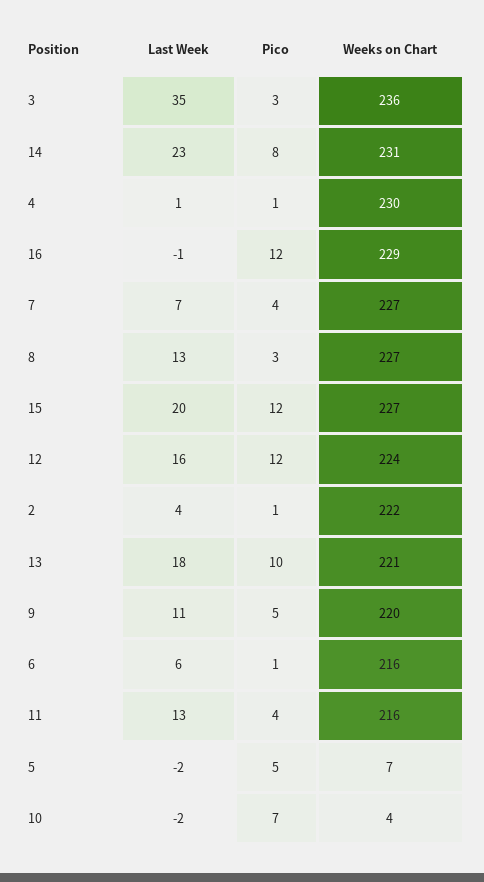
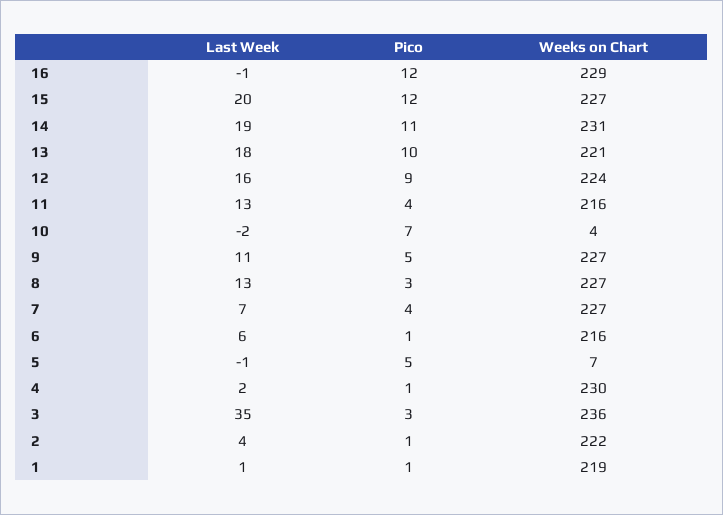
  {
    "Last Week": {
      "3": 35,
-     "14": 23,
+     "14": 19,
-     "4": 1,
+     "4": 2,
      "16": -1,
      "7": 7,
      "8": 13,
      "15": 20,
      "12": 16,
      "2": 4,
      "13": 18,
      "9": 11,
      "6": 6,
      "11": 13,
-     "5": -2,
+     "5": -1,
-     "10": -2
+     "10": -2,
+     "1": 1
    },
    "Pico": {
      "3": 3,
-     "14": 8,
+     "14": 11,
      "4": 1,
      "16": 12,
      "7": 4,
      "8": 3,
      "15": 12,
-     "12": 12,
+     "12": 9,
      "2": 1,
      "13": 10,
      "9": 5,
      "6": 1,
      "11": 4,
      "5": 5,
-     "10": 7
+     "10": 7,
+     "1": 1
    },
    "Weeks on Chart": {
      "3": 236,
      "14": 231,
      "4": 230,
      "16": 229,
      "7": 227,
      "8": 227,
      "15": 227,
      "12": 224,
      "2": 222,
      "13": 221,
-     "9": 220,
+     "9": 227,
      "6": 216,
      "11": 216,
      "5": 7,
-     "10": 4
+     "10": 4,
+     "1": 219
    }
  }

